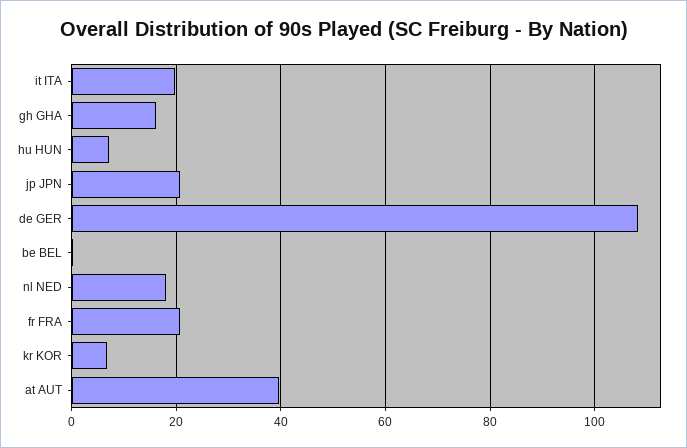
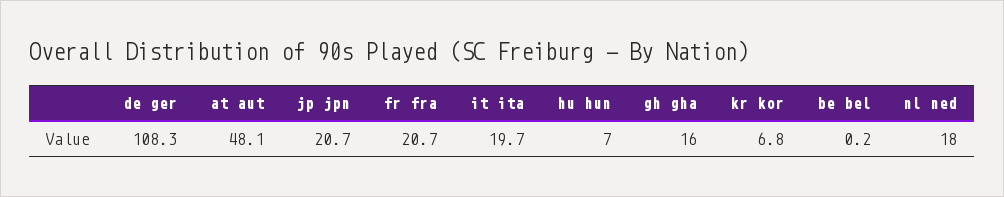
  {
    "it ITA": 19.7,
    "gh GHA": 16,
    "hu HUN": 7,
    "jp JPN": 20.7,
    "de GER": 108.3,
    "be BEL": 0.2,
    "nl NED": 18,
    "fr FRA": 20.7,
    "kr KOR": 6.8,
-   "at AUT": 40
+   "at AUT": 48.1
  }

